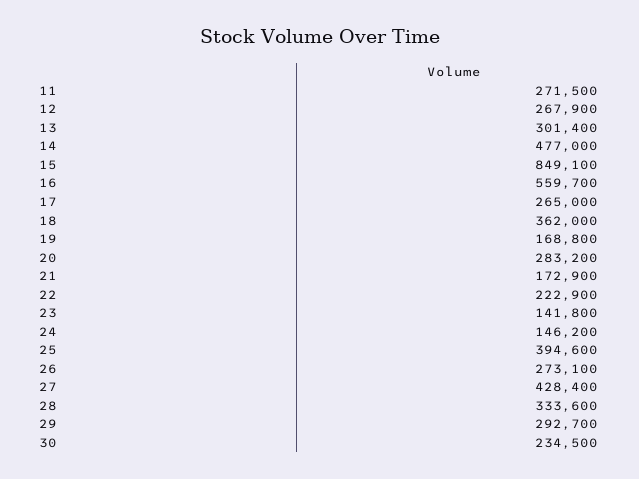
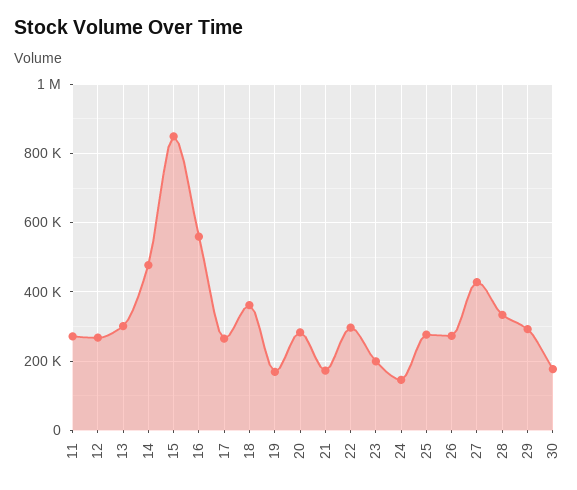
  {
    "11": 271500,
    "12": 267900,
    "13": 301400,
    "14": 477000,
    "15": 849100,
    "16": 559700,
    "17": 265000,
    "18": 362000,
    "19": 168800,
    "20": 283200,
    "21": 172900,
-   "22": 222900,
+   "22": 300000,
-   "23": 141800,
+   "23": 200000,
    "24": 146200,
-   "25": 394600,
+   "25": 280000,
    "26": 273100,
    "27": 428400,
    "28": 333600,
    "29": 292700,
-   "30": 234500
+   "30": 180000
  }

